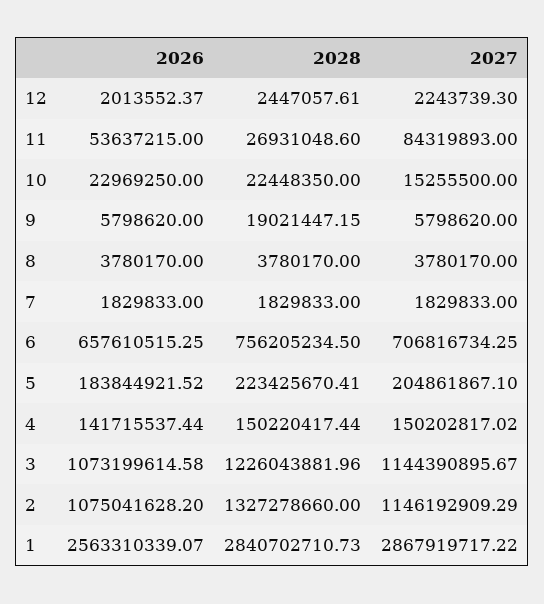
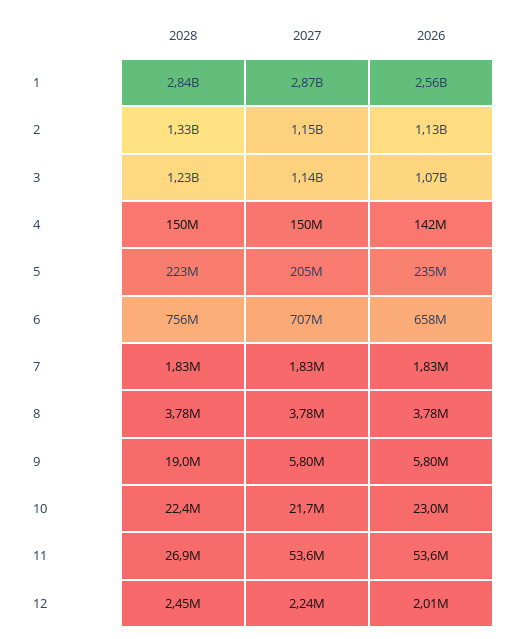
  {
    "2026": {
      "12": 2013552.37,
      "11": 53637215,
      "10": 22969250,
      "9": 5798620,
      "8": 3780170,
      "7": 1829833,
      "6": 657610515.25,
-     "5": 183844921.52,
+     "5": 235000000,
      "4": 141715537.44,
      "3": 1073199614.58,
-     "2": 1075041628.2,
+     "2": 1130000000,
      "1": 2563310339.07
    },
    "2028": {
      "12": 2447057.61,
      "11": 26931048.6,
      "10": 22448350,
      "9": 19021447.15,
      "8": 3780170,
      "7": 1829833,
      "6": 756205234.5,
      "5": 223425670.41,
      "4": 150220417.44,
      "3": 1226043881.96,
      "2": 1327278660,
      "1": 2840702710.73
    },
    "2027": {
      "12": 2243739.3,
-     "11": 84319893,
+     "11": 53600000,
-     "10": 15255500,
+     "10": 21700000,
      "9": 5798620,
      "8": 3780170,
      "7": 1829833,
      "6": 706816734.25,
      "5": 204861867.1,
      "4": 150202817.02,
      "3": 1144390895.67,
      "2": 1146192909.29,
      "1": 2867919717.22
    }
  }

